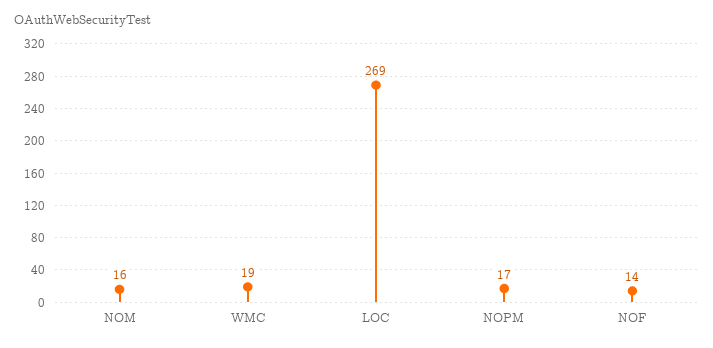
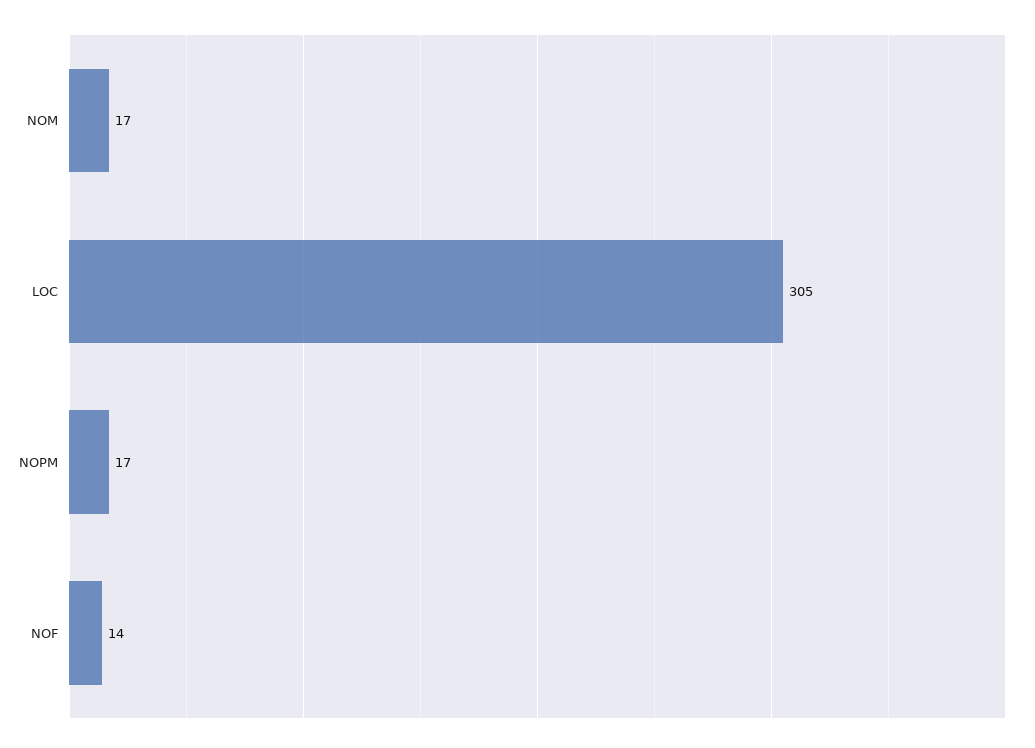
  {
-   "NOM": 16,
+   "NOM": 17,
-   "WMC": 19,
-   "LOC": 269,
+   "LOC": 305,
    "NOPM": 17,
    "NOF": 14
  }

